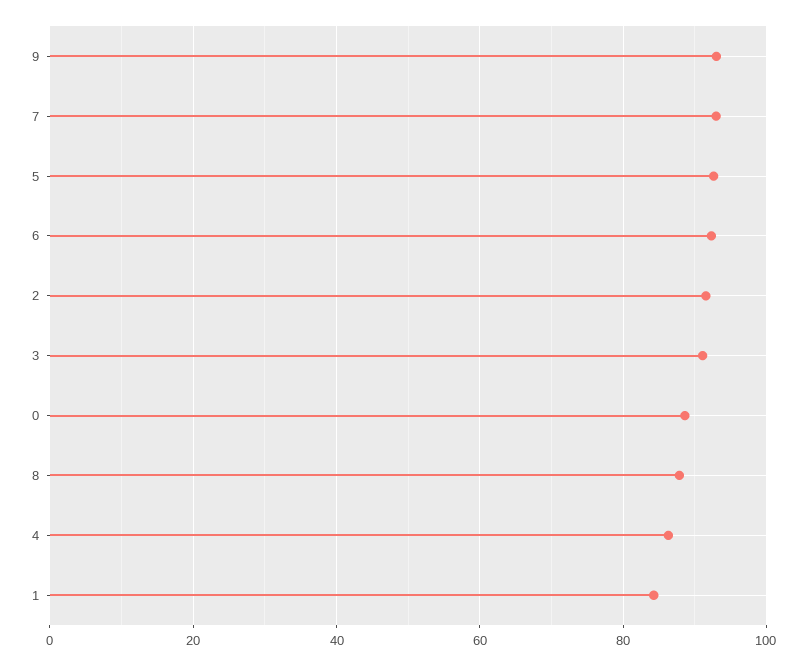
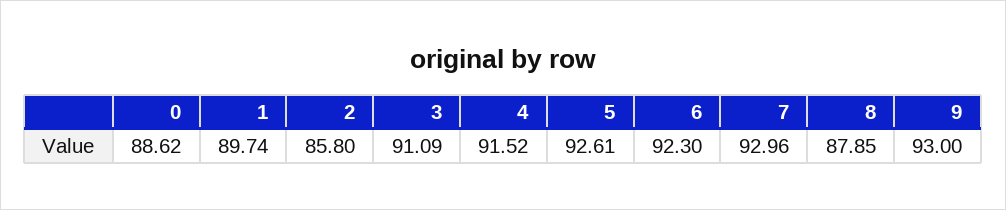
  {
    "9": 93,
    "7": 92.96,
    "5": 92.61,
    "6": 92.3,
-   "2": 92,
+   "2": 85.8,
    "3": 91.09,
    "0": 88.62,
    "8": 87.85,
-   "4": 86,
+   "4": 91.52,
-   "1": 84
+   "1": 89.74
  }

